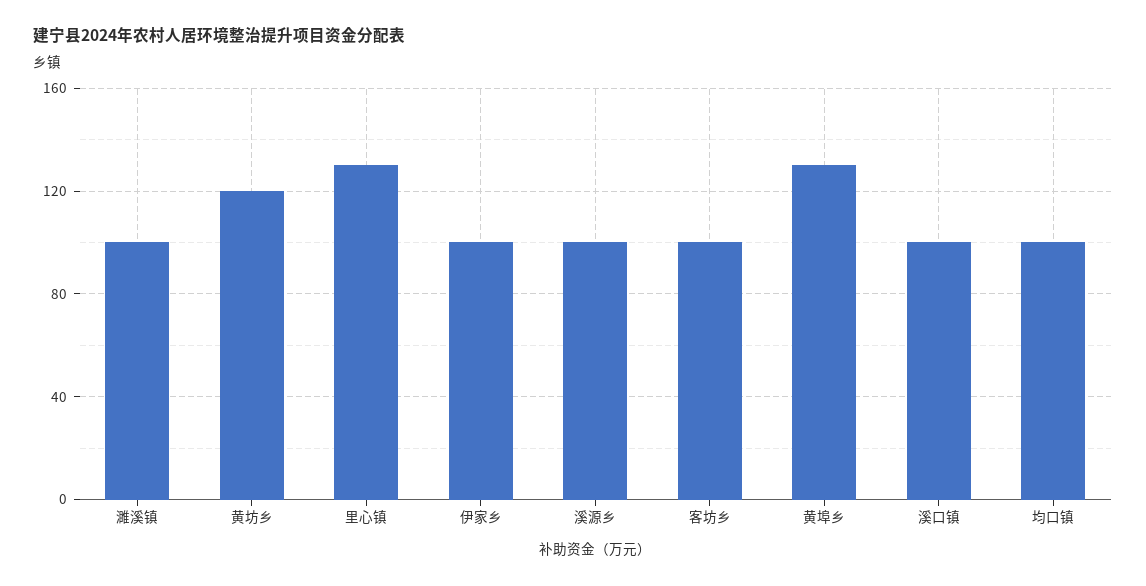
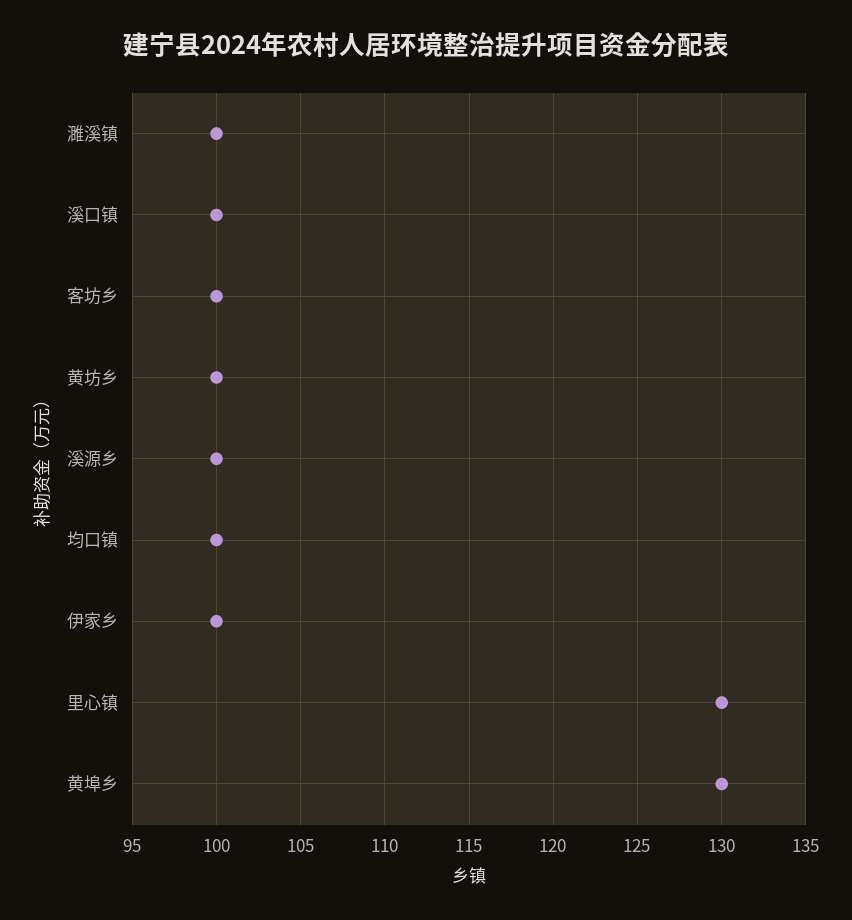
  {
    "濉溪镇": 100,
-   "黄坊乡": 120,
+   "黄坊乡": 100,
    "里心镇": 130,
    "伊家乡": 100,
    "溪源乡": 100,
    "客坊乡": 100,
    "黄埠乡": 130,
    "溪口镇": 100,
    "均口镇": 100
  }

